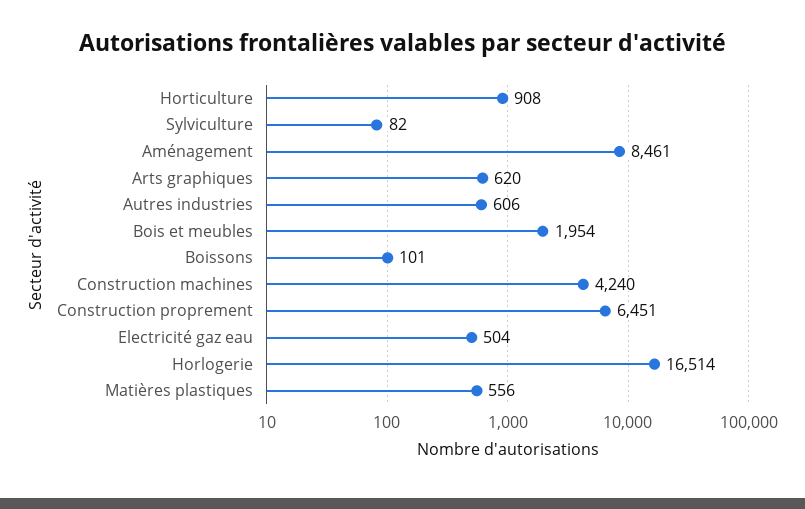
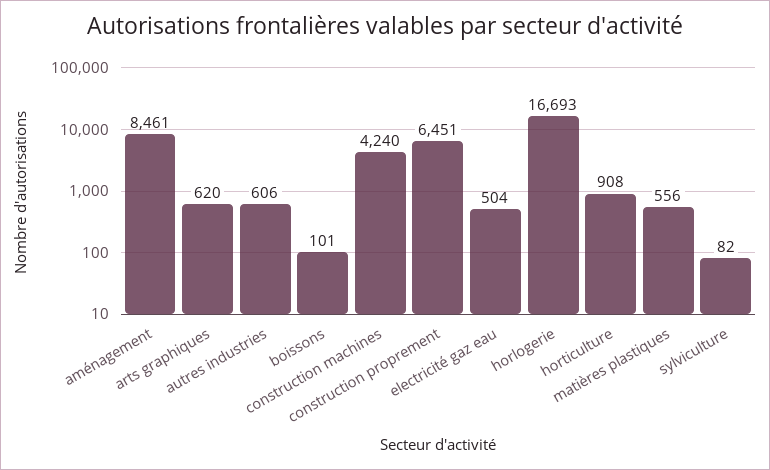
  {
    "Horticulture": 908,
    "Sylviculture": 82,
    "Aménagement": 8461,
    "Arts graphiques": 620,
    "Autres industries": 606,
-   "Bois et meubles": 1954,
    "Boissons": 101,
    "Construction machines": 4240,
    "Construction proprement": 6451,
    "Electricité gaz eau": 504,
-   "Horlogerie": 16514,
+   "Horlogerie": 16693,
    "Matières plastiques": 556
  }

